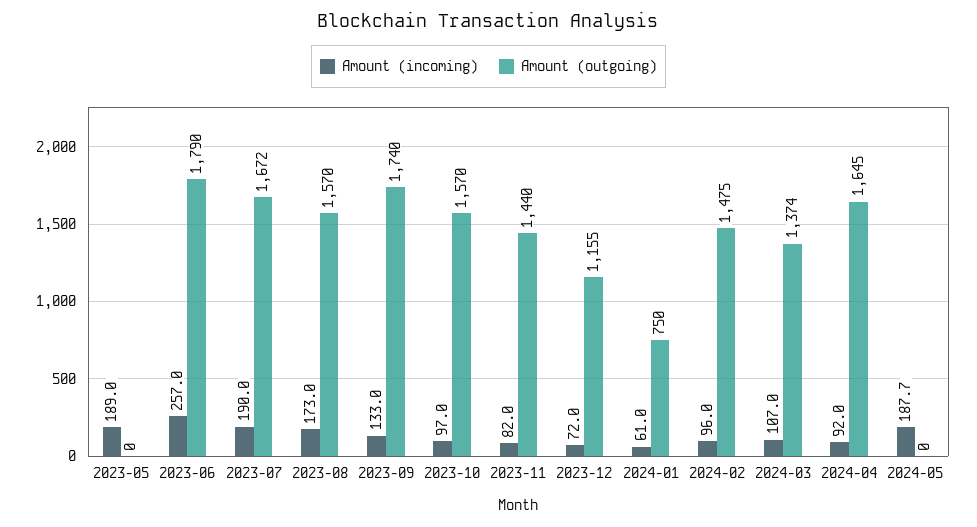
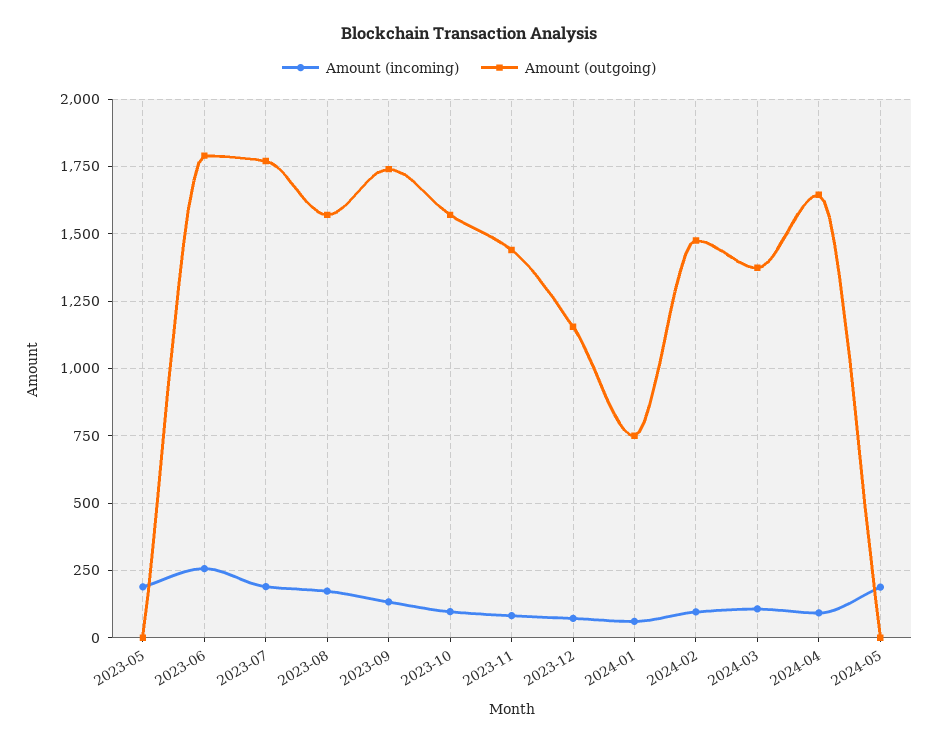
  {
    "Amount (incoming)": {
      "2023-05": 189,
      "2023-06": 257,
      "2023-07": 190,
      "2023-08": 173,
      "2023-09": 133,
      "2023-10": 97,
      "2023-11": 82,
      "2023-12": 72,
      "2024-01": 61,
      "2024-02": 96,
      "2024-03": 107,
      "2024-04": 92,
      "2024-05": 187.7
    },
    "Amount (outgoing)": {
      "2023-05": 0,
      "2023-06": 1790,
-     "2023-07": 1672,
+     "2023-07": 1775,
      "2023-08": 1570,
      "2023-09": 1740,
      "2023-10": 1570,
      "2023-11": 1440,
      "2023-12": 1155,
      "2024-01": 750,
      "2024-02": 1475,
      "2024-03": 1374,
      "2024-04": 1645,
      "2024-05": 0
    }
  }

